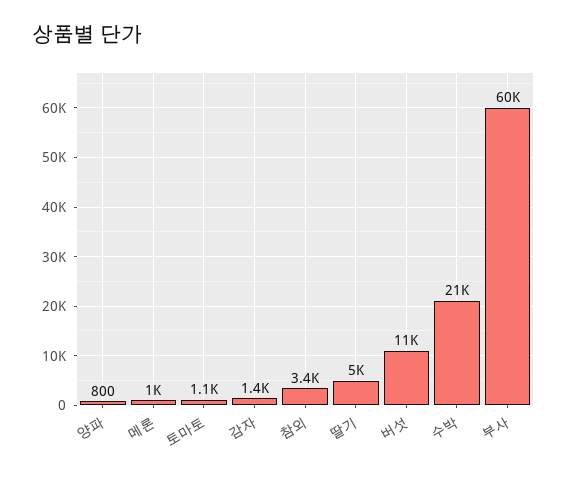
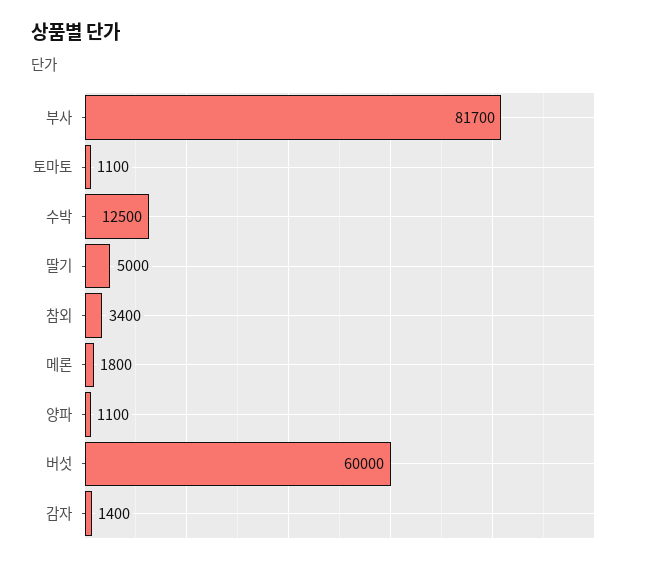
  {
-   "양파": 800,
+   "양파": 1100,
-   "메론": 1000,
+   "메론": 1800,
    "토마토": 1100,
    "감자": 1400,
    "참외": 3400,
    "딸기": 5000,
-   "버섯": 11000,
+   "버섯": 60000,
-   "수박": 21000,
+   "수박": 12500,
-   "부사": 60000
+   "부사": 81700
  }

